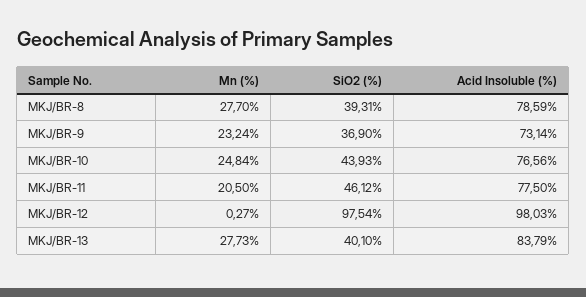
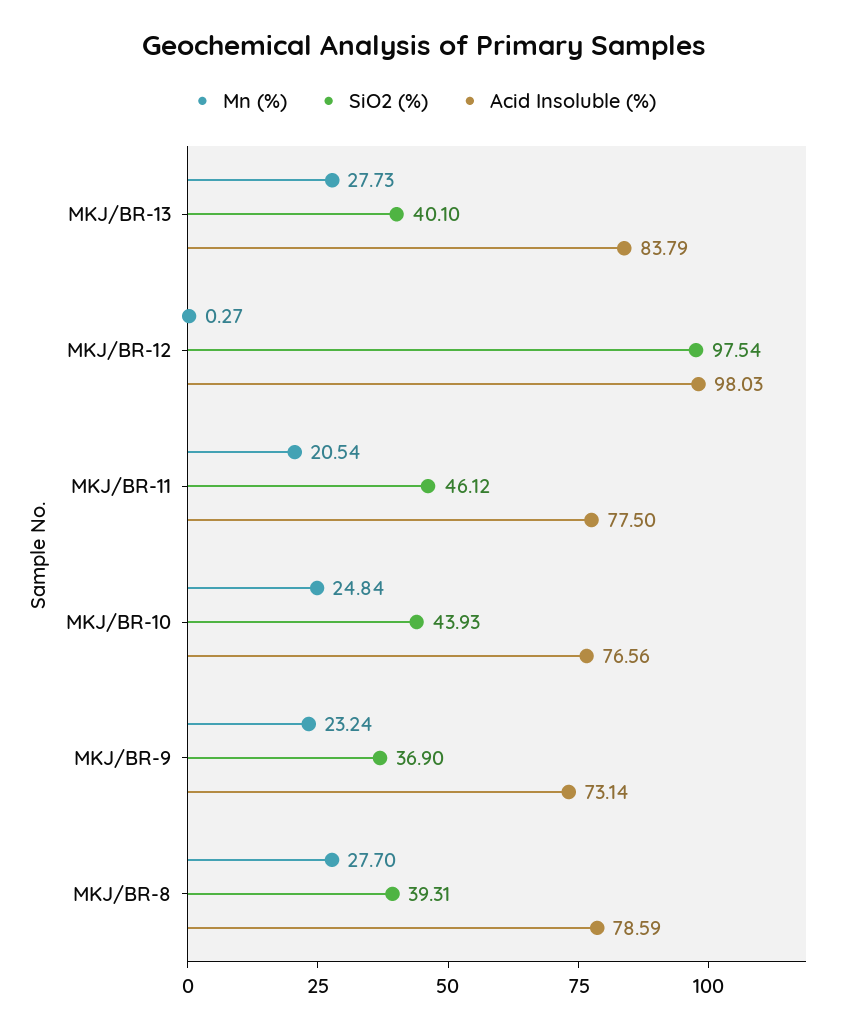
  {
    "Mn (%)": {
      "MKJ/BR-8": 27.7,
      "MKJ/BR-9": 23.24,
      "MKJ/BR-10": 24.84,
-     "MKJ/BR-11": 20.5,
+     "MKJ/BR-11": 20.54,
      "MKJ/BR-12": 0.27,
      "MKJ/BR-13": 27.73
    },
    "SiO2 (%)": {
      "MKJ/BR-8": 39.31,
      "MKJ/BR-9": 36.9,
      "MKJ/BR-10": 43.93,
      "MKJ/BR-11": 46.12,
      "MKJ/BR-12": 97.54,
      "MKJ/BR-13": 40.1
    },
    "Acid Insoluble (%)": {
      "MKJ/BR-8": 78.59,
      "MKJ/BR-9": 73.14,
      "MKJ/BR-10": 76.56,
      "MKJ/BR-11": 77.5,
      "MKJ/BR-12": 98.03,
      "MKJ/BR-13": 83.79
    }
  }

